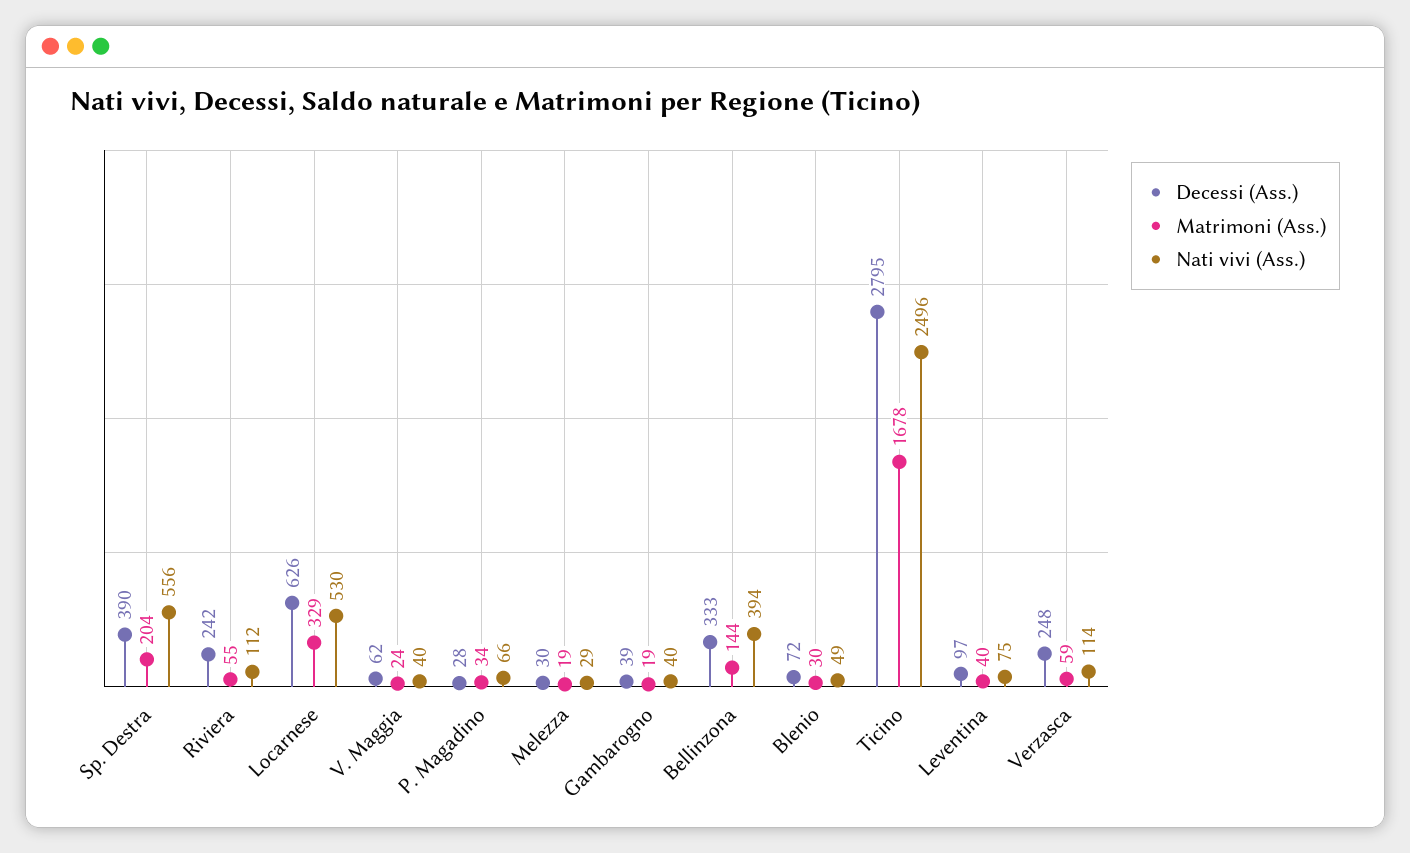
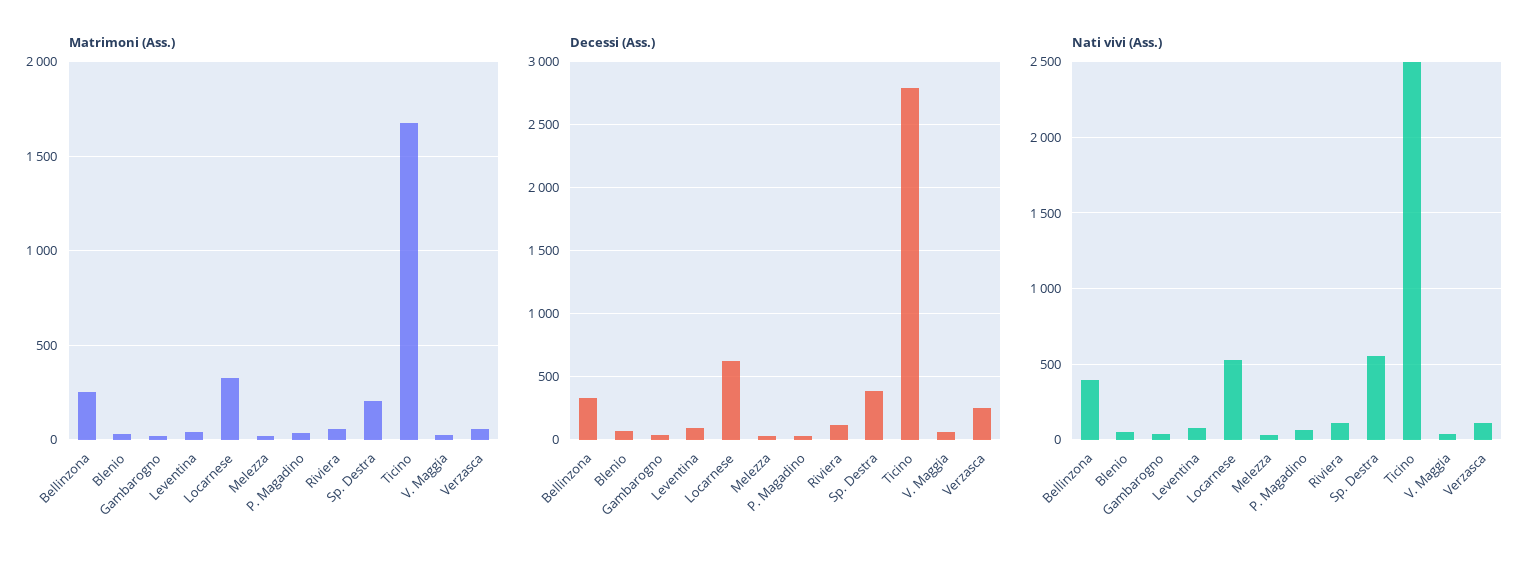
  {
    "Decessi (Ass.)": {
      "Sp. Destra": 390,
-     "Riviera": 242,
+     "Riviera": 100,
      "Locarnese": 626,
      "V. Maggia": 62,
      "P. Magadino": 28,
      "Melezza": 30,
      "Gambarogno": 39,
      "Bellinzona": 333,
      "Blenio": 72,
      "Ticino": 2795,
      "Leventina": 97,
      "Verzasca": 248
    },
    "Matrimoni (Ass.)": {
      "Sp. Destra": 204,
      "Riviera": 55,
      "Locarnese": 329,
      "V. Maggia": 24,
      "P. Magadino": 34,
      "Melezza": 19,
      "Gambarogno": 19,
-     "Bellinzona": 144,
+     "Bellinzona": 250,
      "Blenio": 30,
      "Ticino": 1678,
      "Leventina": 40,
      "Verzasca": 59
    },
    "Nati vivi (Ass.)": {
      "Sp. Destra": 556,
      "Riviera": 112,
      "Locarnese": 530,
      "V. Maggia": 40,
      "P. Magadino": 66,
      "Melezza": 29,
      "Gambarogno": 40,
      "Bellinzona": 394,
      "Blenio": 49,
      "Ticino": 2496,
      "Leventina": 75,
      "Verzasca": 114
    }
  }

